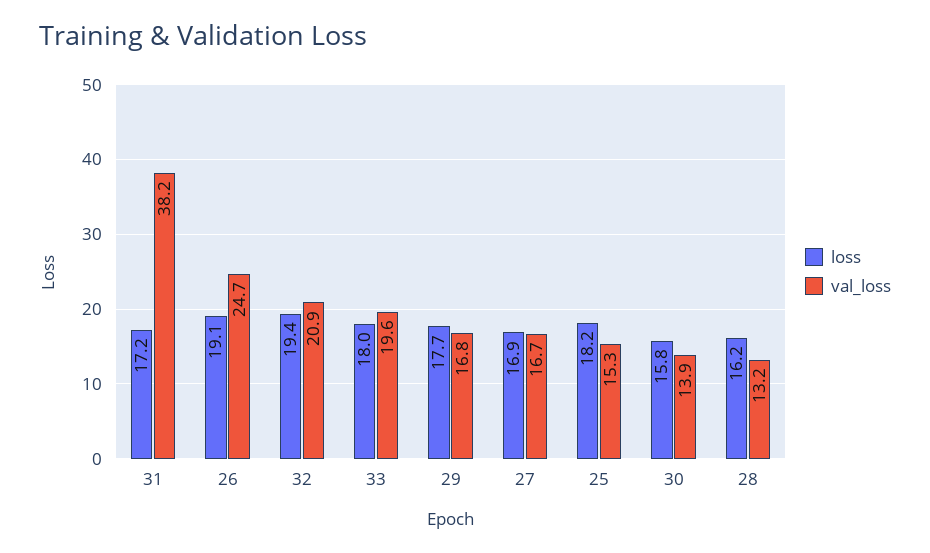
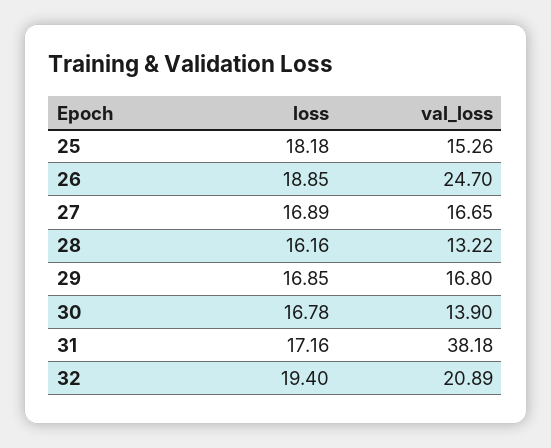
  {
    "loss": {
      "31": 17.16,
-     "26": 19.1,
+     "26": 18.85,
      "32": 19.4,
-     "33": 18,
-     "29": 17.7,
+     "29": 16.85,
      "27": 16.89,
      "25": 18.18,
-     "30": 15.8,
+     "30": 16.78,
      "28": 16.16
    },
    "val_loss": {
      "31": 38.18,
      "26": 24.7,
      "32": 20.89,
-     "33": 19.6,
      "29": 16.8,
      "27": 16.65,
      "25": 15.26,
      "30": 13.9,
      "28": 13.22
    }
  }

